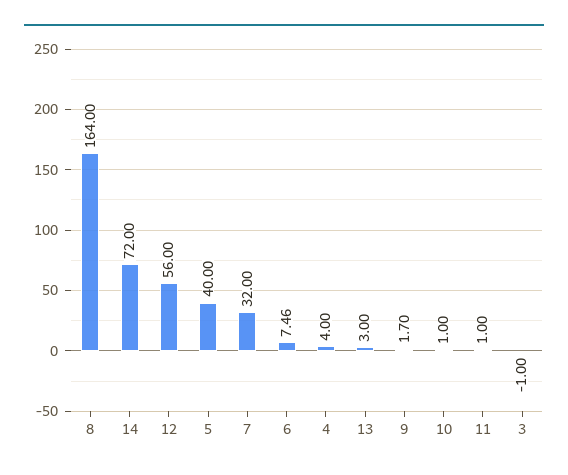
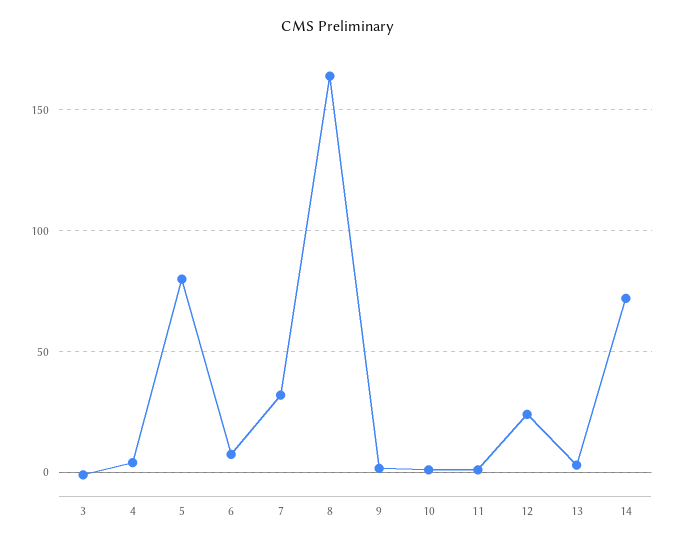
  {
    "8": 164,
    "14": 72,
-   "12": 56,
+   "12": 25,
-   "5": 40,
+   "5": 80,
    "7": 32,
    "6": 7.46,
    "4": 4,
    "13": 3,
    "9": 1.7,
    "10": 1,
    "11": 1,
    "3": -1
  }

